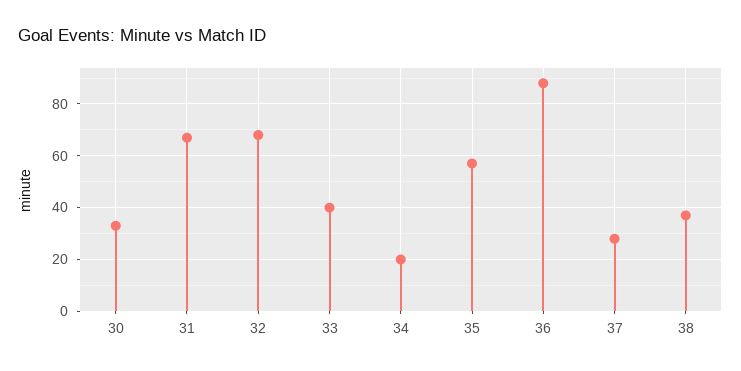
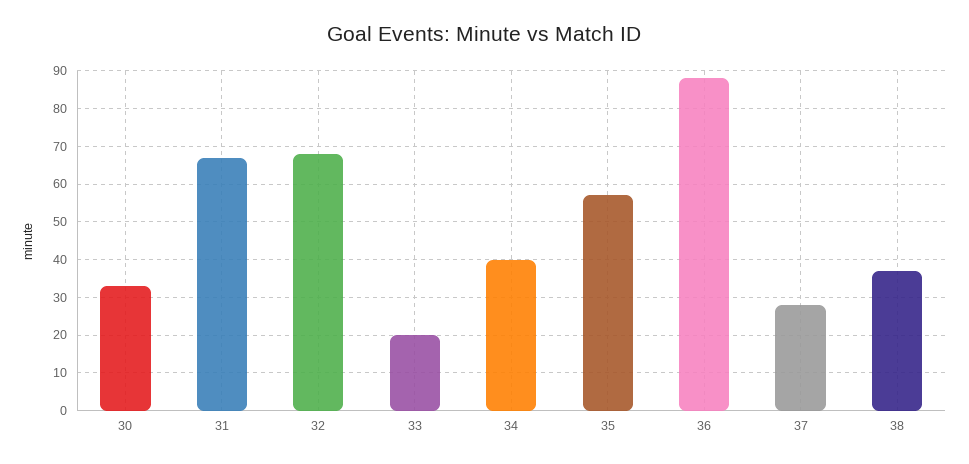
  {
    "30": 35,
    "31": 65,
    "32": 70,
-   "33": 40,
+   "33": 20,
-   "34": 20,
+   "34": 40,
    "35": 55,
    "36": 90,
    "37": 30,
    "38": 35
  }

